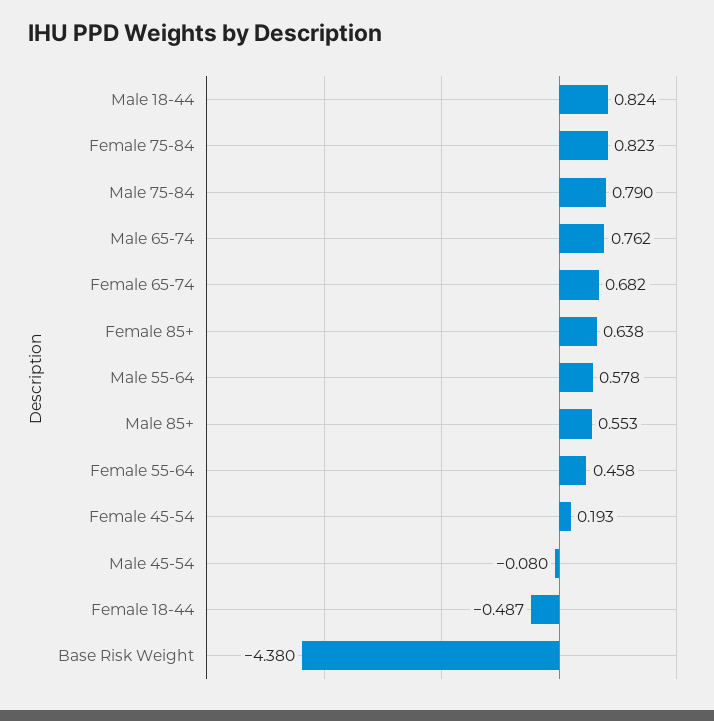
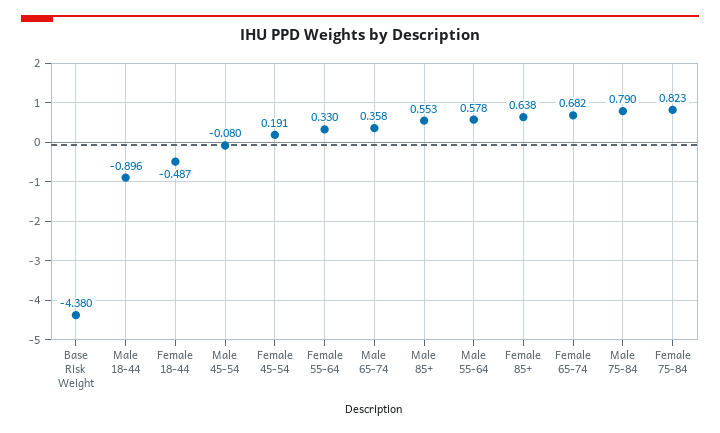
  {
-   "Male 18-44": 0.824,
+   "Male 18-44": -0.896,
    "Female 75-84": 0.823,
    "Male 75-84": 0.79,
-   "Male 65-74": 0.762,
+   "Male 65-74": 0.358,
    "Female 65-74": 0.682,
    "Female 85+": 0.638,
    "Male 55-64": 0.578,
    "Male 85+": 0.553,
-   "Female 55-64": 0.458,
+   "Female 55-64": 0.33,
-   "Female 45-54": 0.193,
+   "Female 45-54": 0.191,
    "Male 45-54": -0.08,
    "Female 18-44": -0.487,
    "Base Risk Weight": -4.38
  }

